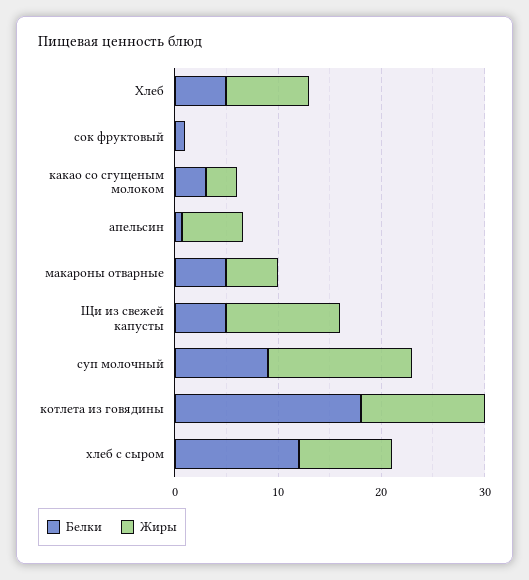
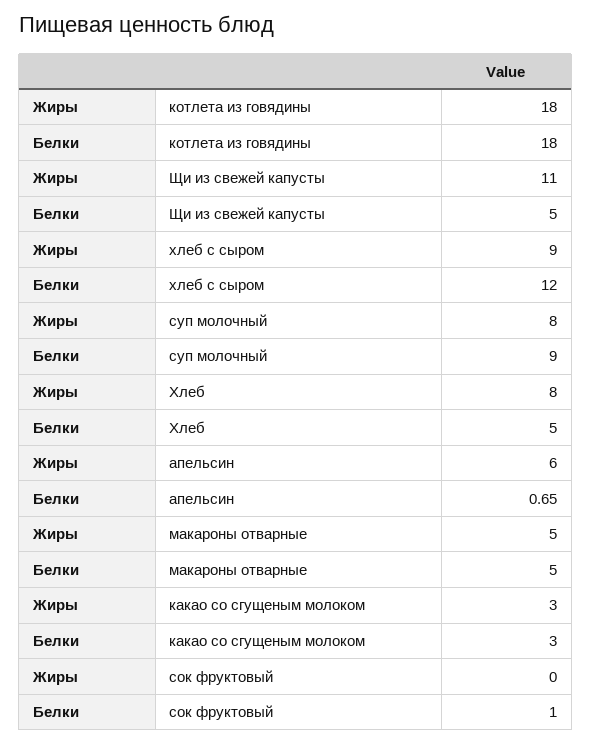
  {
    "Белки": {
      "Хлеб": 5,
      "сок фруктовый": 1,
      "какао со сгущеным молоком": 3,
      "апельсин": 0.65,
      "макароны отварные": 5,
      "Щи из свежей капусты": 5,
      "суп молочный": 9,
      "котлета из говядины": 18,
      "хлеб с сыром": 12
    },
    "Жиры": {
      "Хлеб": 8,
      "сок фруктовый": 0,
      "какао со сгущеным молоком": 3,
      "апельсин": 6,
      "макароны отварные": 5,
      "Щи из свежей капусты": 11,
-     "суп молочный": 14,
+     "суп молочный": 8,
-     "котлета из говядины": 12,
+     "котлета из говядины": 18,
      "хлеб с сыром": 9
    }
  }

